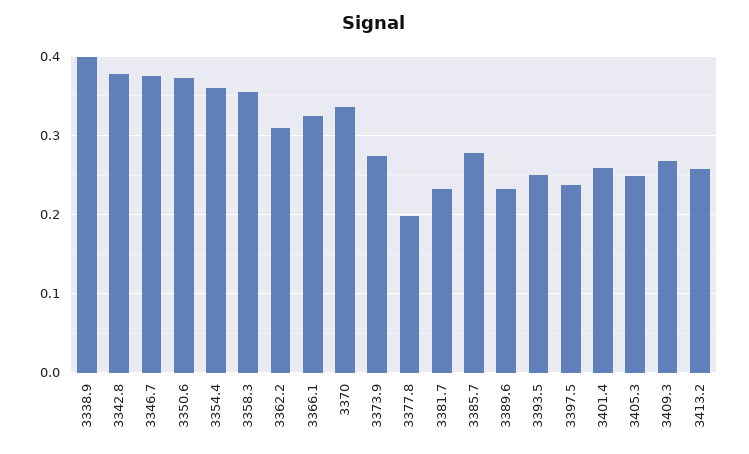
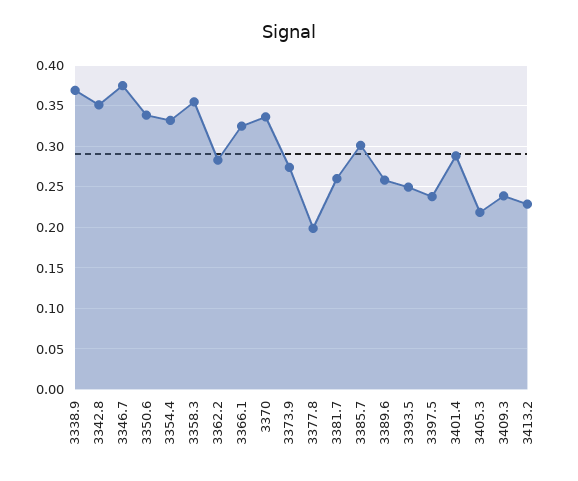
  {
-   "3338.9": 0.4,
+   "3338.9": 0.37,
-   "3342.8": 0.38,
+   "3342.8": 0.35,
    "3346.7": 0.37,
-   "3350.6": 0.37,
+   "3350.6": 0.34,
-   "3354.4": 0.36,
+   "3354.4": 0.33,
    "3358.3": 0.35,
-   "3362.2": 0.31,
+   "3362.2": 0.28,
    "3366.1": 0.33,
    "3370": 0.34,
    "3373.9": 0.27,
    "3377.8": 0.2,
-   "3381.7": 0.23,
+   "3381.7": 0.26,
-   "3385.7": 0.28,
+   "3385.7": 0.3,
-   "3389.6": 0.23,
+   "3389.6": 0.26,
    "3393.5": 0.25,
    "3397.5": 0.24,
-   "3401.4": 0.26,
+   "3401.4": 0.29,
-   "3405.3": 0.25,
+   "3405.3": 0.22,
-   "3409.3": 0.27,
+   "3409.3": 0.24,
-   "3413.2": 0.26
+   "3413.2": 0.23
  }

